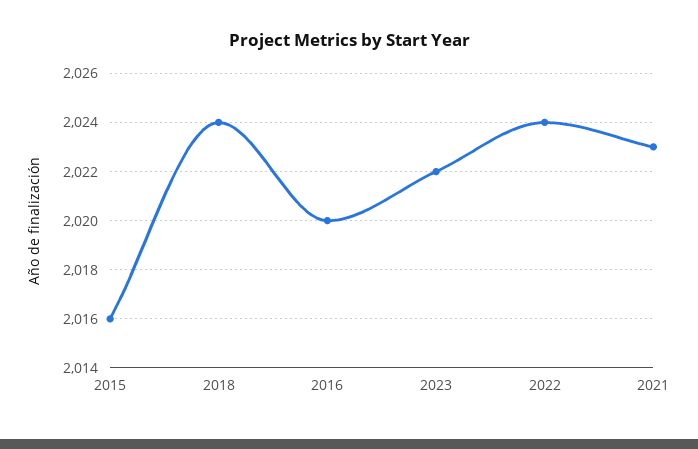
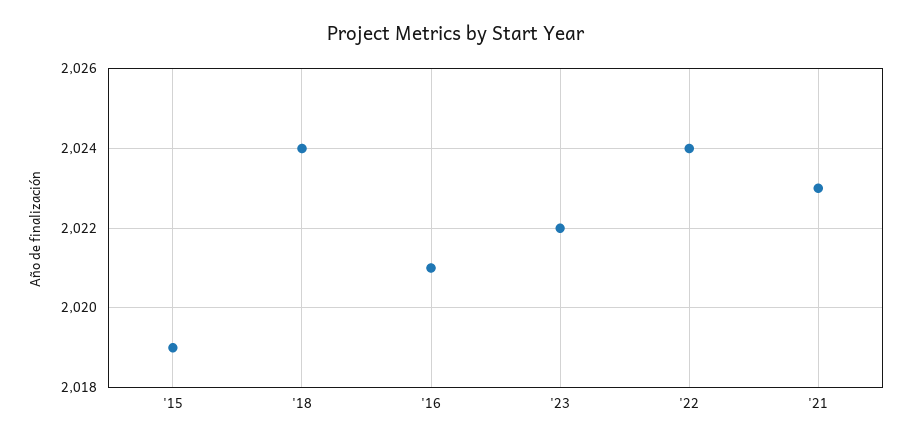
  {
-   "2015": 2016,
+   "2015": 2019,
    "2018": 2024,
-   "2016": 2020,
+   "2016": 2021,
    "2023": 2022,
    "2022": 2024,
    "2021": 2023
  }

